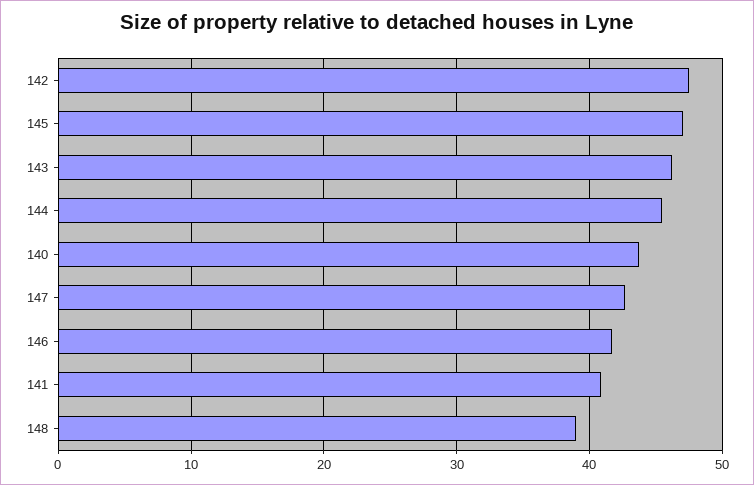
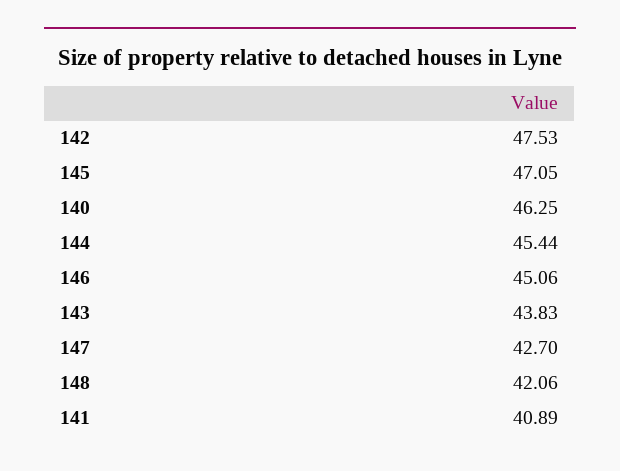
  {
    "142": 47.53,
    "145": 47.05,
-   "143": 46,
+   "143": 43.83,
    "144": 45.44,
-   "140": 44,
+   "140": 46.25,
    "147": 42.7,
-   "146": 42,
+   "146": 45.06,
    "141": 40.89,
-   "148": 39
+   "148": 42.06
  }

